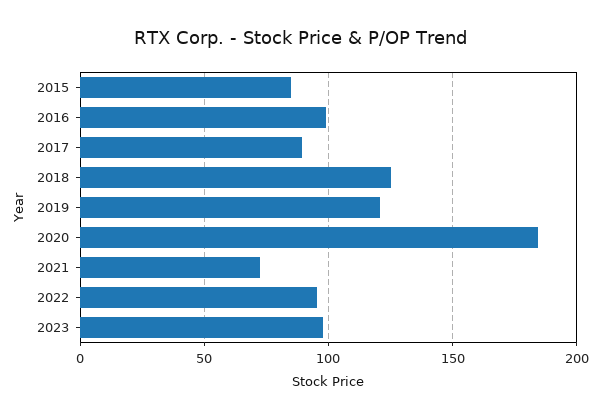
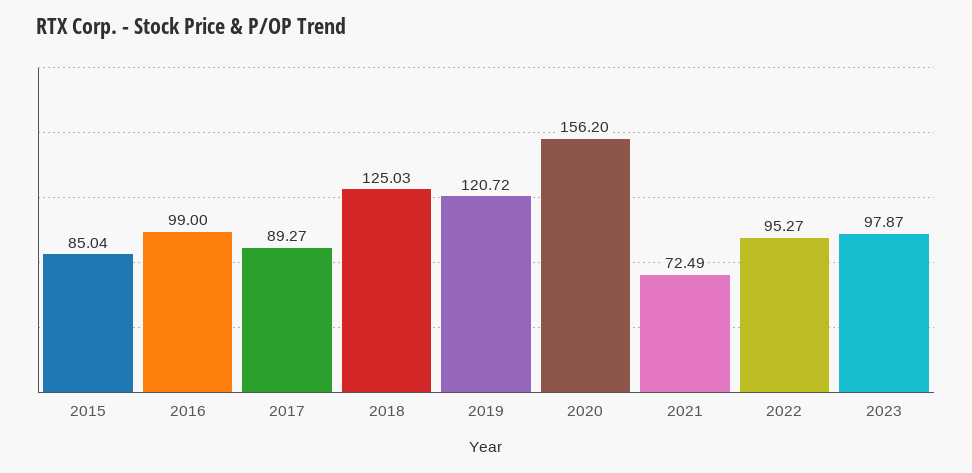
  {
    "2015": 85.04,
    "2016": 99,
    "2017": 89.27,
    "2018": 125.03,
    "2019": 120.72,
-   "2020": 185,
+   "2020": 156.2,
    "2021": 72.49,
    "2022": 95.27,
    "2023": 97.87
  }

